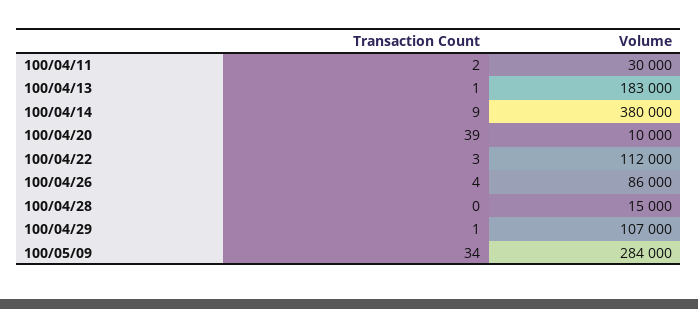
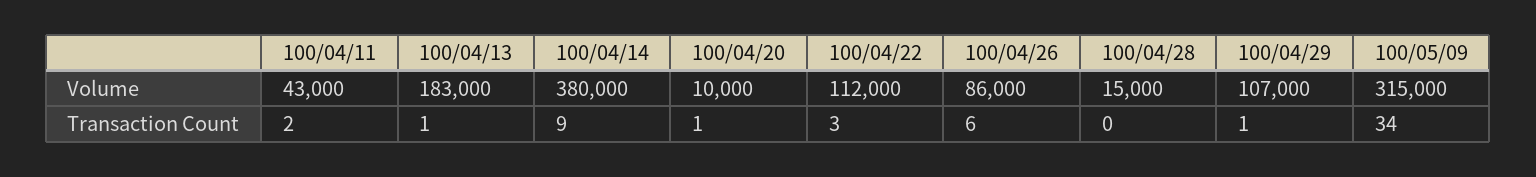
  {
    "Transaction Count": {
      "100/04/11": 2,
      "100/04/13": 1,
      "100/04/14": 9,
-     "100/04/20": 39,
+     "100/04/20": 1,
      "100/04/22": 3,
-     "100/04/26": 4,
+     "100/04/26": 6,
      "100/04/28": 0,
      "100/04/29": 1,
      "100/05/09": 34
    },
    "Volume": {
-     "100/04/11": 30000,
+     "100/04/11": 43000,
      "100/04/13": 183000,
      "100/04/14": 380000,
      "100/04/20": 10000,
      "100/04/22": 112000,
      "100/04/26": 86000,
      "100/04/28": 15000,
      "100/04/29": 107000,
-     "100/05/09": 284000
+     "100/05/09": 315000
    }
  }

